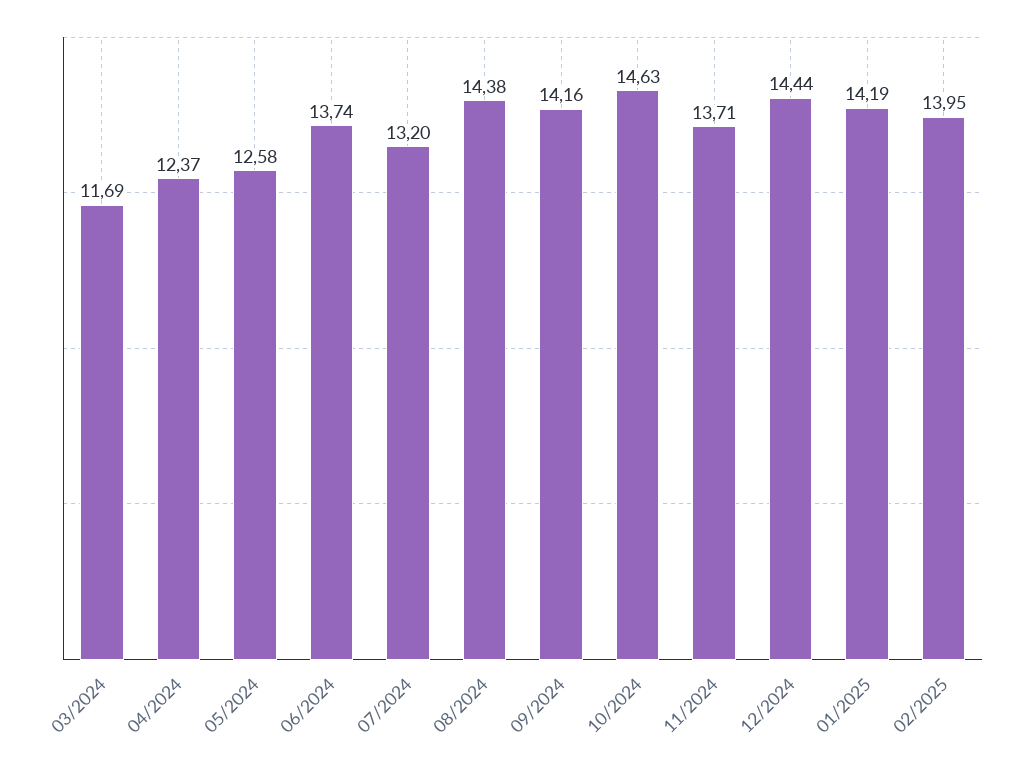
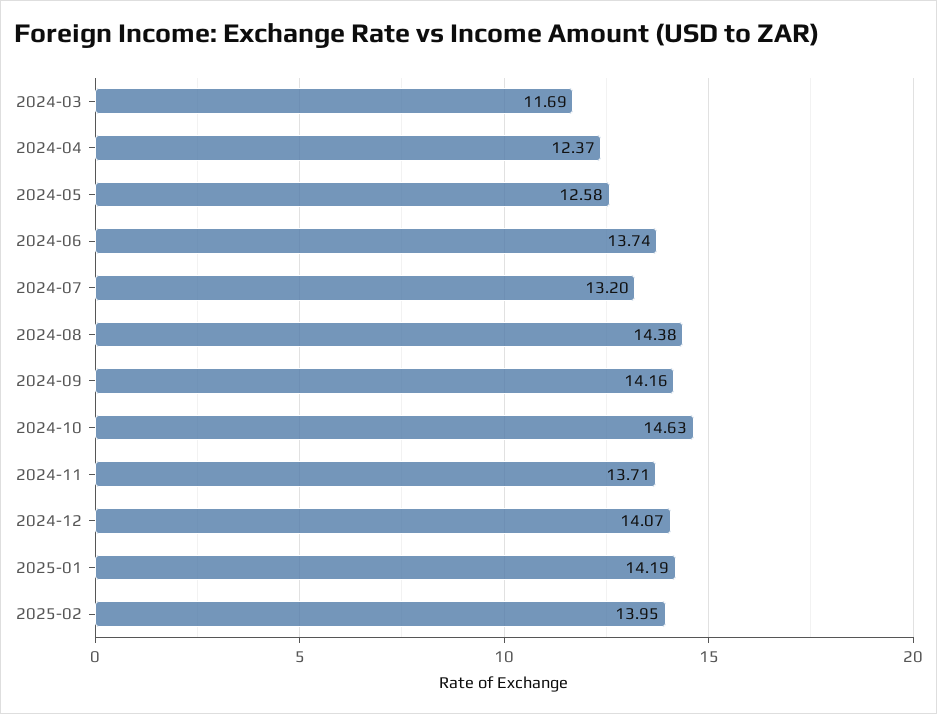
  {
    "03/2024": 11.69,
    "04/2024": 12.37,
    "05/2024": 12.58,
    "06/2024": 13.74,
    "07/2024": 13.2,
    "08/2024": 14.38,
    "09/2024": 14.16,
    "10/2024": 14.63,
    "11/2024": 13.71,
-   "12/2024": 14.44,
+   "12/2024": 14.07,
    "01/2025": 14.19,
    "02/2025": 13.95
  }

